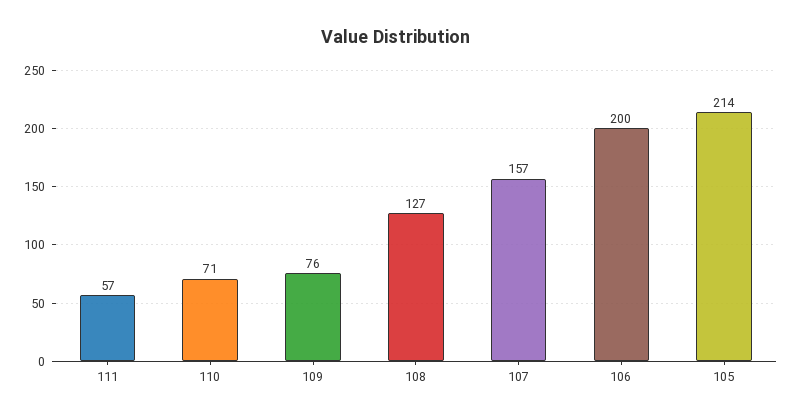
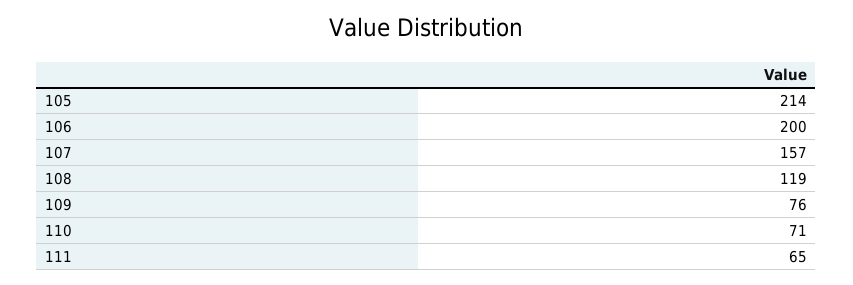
  {
-   "111": 57,
+   "111": 65,
    "110": 71,
    "109": 76,
-   "108": 127,
+   "108": 119,
    "107": 157,
    "106": 200,
    "105": 214
  }

